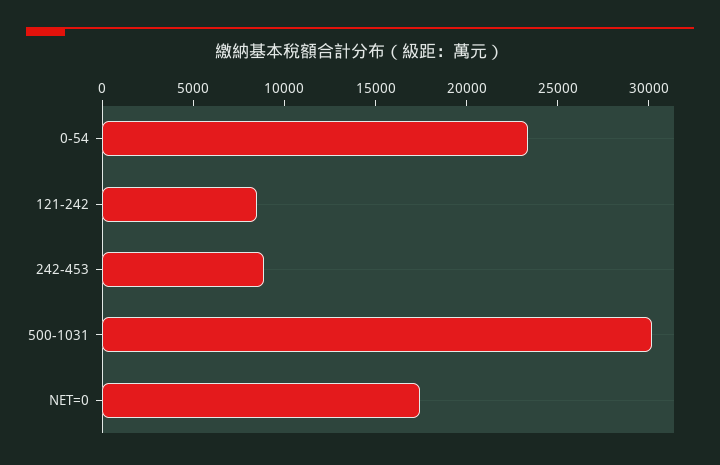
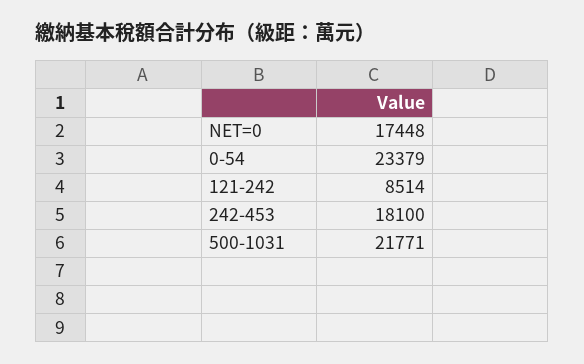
  {
    "0-54": 23379,
    "121-242": 8514,
-   "242-453": 9000,
+   "242-453": 18100,
-   "500-1031": 30000,
+   "500-1031": 21771,
    "NET=0": 17448
  }

